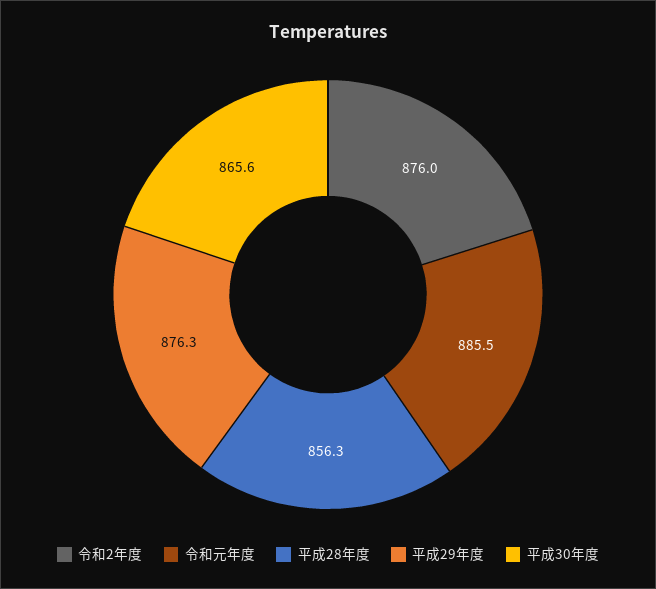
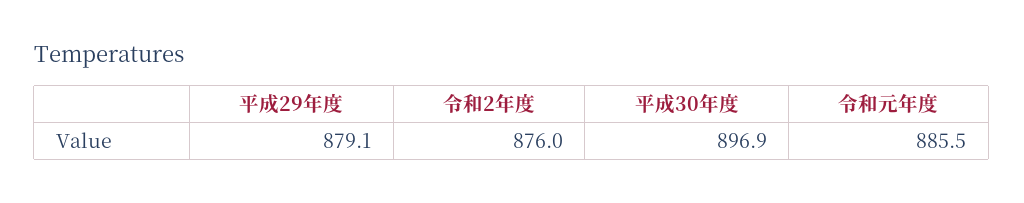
  {
    "令和2年度": 876,
    "令和元年度": 885.5,
-   "平成28年度": 856.3,
-   "平成29年度": 876.3,
+   "平成29年度": 879.1,
-   "平成30年度": 865.6
+   "平成30年度": 896.9
  }

